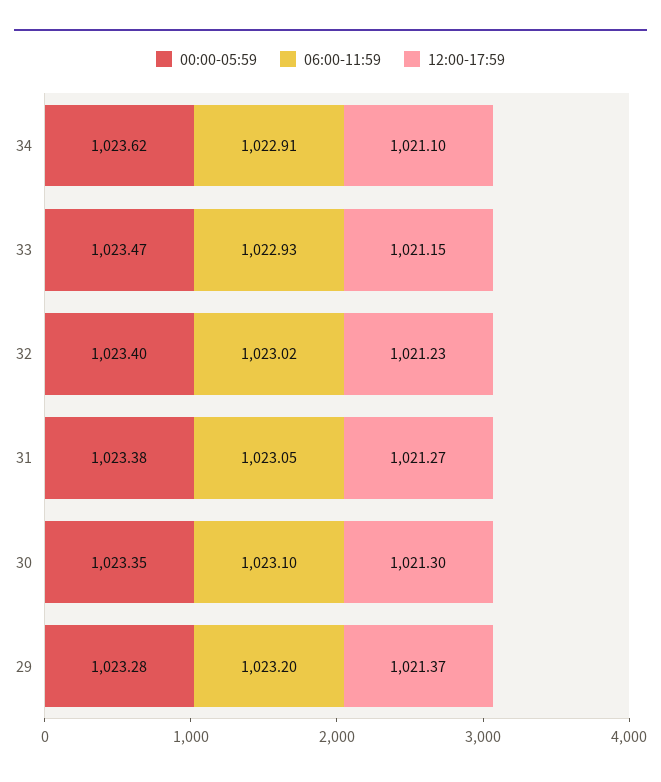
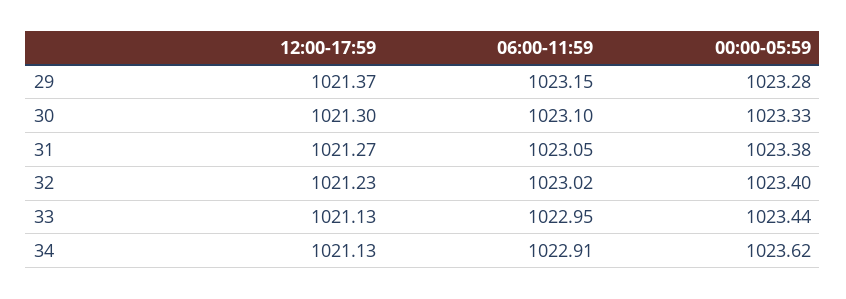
  {
    "00:00-05:59": {
      "34": 1023.62,
-     "33": 1023.47,
+     "33": 1023.44,
      "32": 1023.4,
      "31": 1023.38,
-     "30": 1023.35,
+     "30": 1023.33,
      "29": 1023.28
    },
    "06:00-11:59": {
      "34": 1022.91,
-     "33": 1022.93,
+     "33": 1022.95,
      "32": 1023.02,
      "31": 1023.05,
      "30": 1023.1,
-     "29": 1023.2
+     "29": 1023.15
    },
    "12:00-17:59": {
-     "34": 1021.1,
+     "34": 1021.13,
-     "33": 1021.15,
+     "33": 1021.13,
      "32": 1021.23,
      "31": 1021.27,
      "30": 1021.3,
      "29": 1021.37
    }
  }

